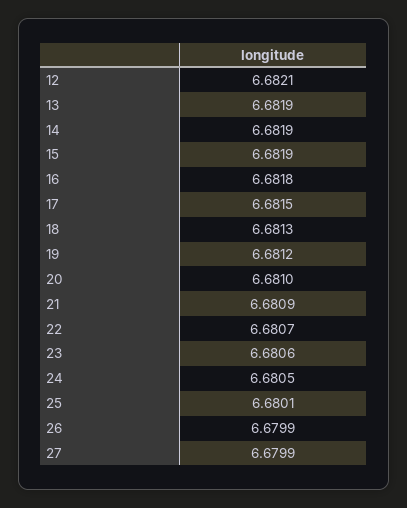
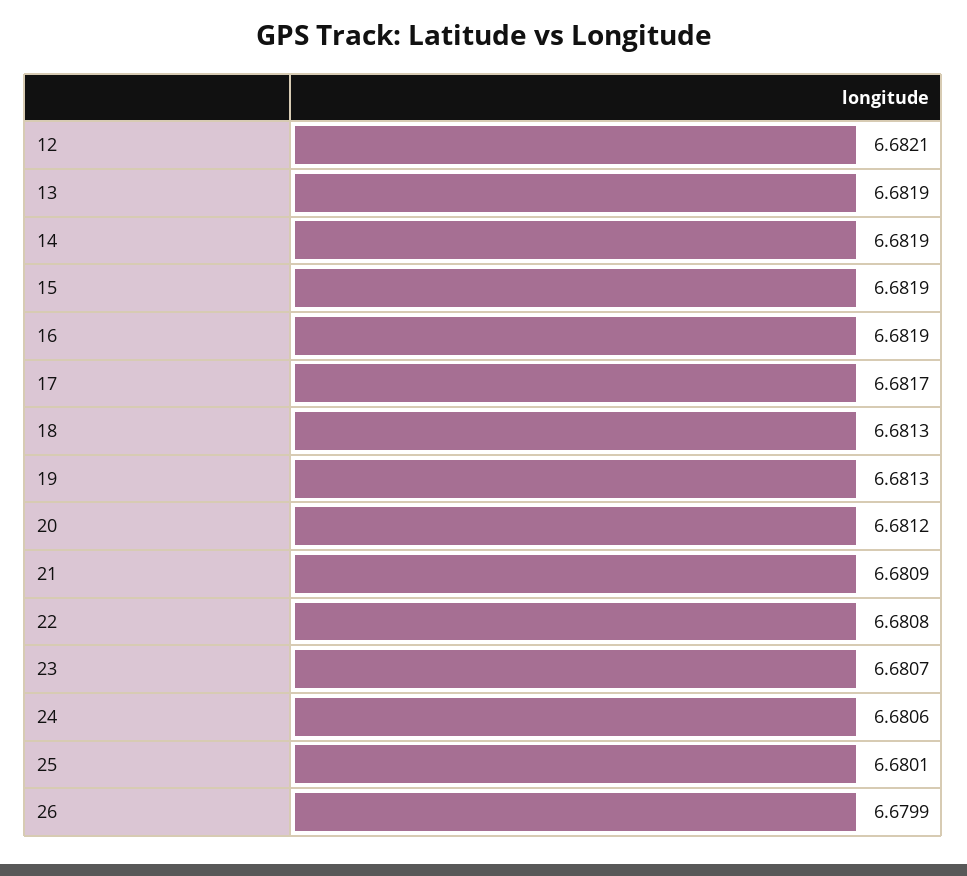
  {
    "12": 6.6821,
    "13": 6.6819,
    "14": 6.6819,
    "15": 6.6819,
-   "16": 6.6818,
+   "16": 6.6819,
-   "17": 6.6815,
+   "17": 6.6817,
    "18": 6.6813,
-   "19": 6.6812,
+   "19": 6.6813,
-   "20": 6.681,
+   "20": 6.6812,
    "21": 6.6809,
-   "22": 6.6807,
+   "22": 6.6808,
-   "23": 6.6806,
+   "23": 6.6807,
-   "24": 6.6805,
+   "24": 6.6806,
    "25": 6.6801,
-   "26": 6.6799,
+   "26": 6.6799
-   "27": 6.6799
  }

